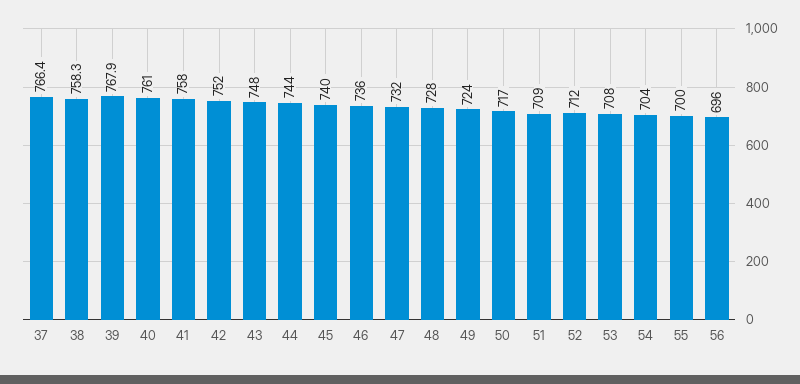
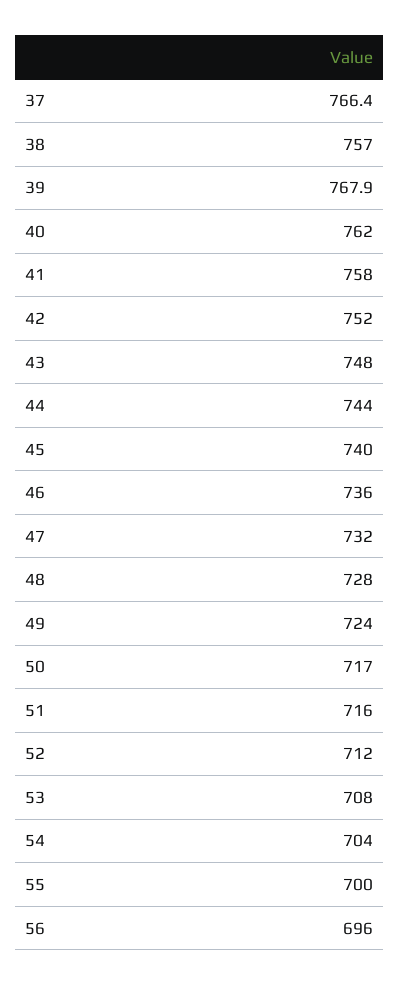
  {
    "37": 766.4,
-   "38": 758.3,
+   "38": 757,
    "39": 767.9,
-   "40": 761,
+   "40": 762,
    "41": 758,
    "42": 752,
    "43": 748,
    "44": 744,
    "45": 740,
    "46": 736,
    "47": 732,
    "48": 728,
    "49": 724,
    "50": 717,
-   "51": 709,
+   "51": 716,
    "52": 712,
    "53": 708,
    "54": 704,
    "55": 700,
    "56": 696
  }

